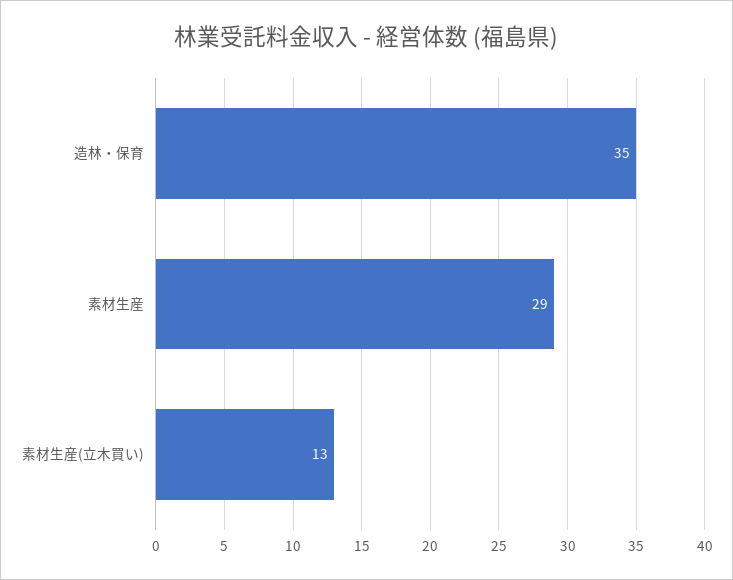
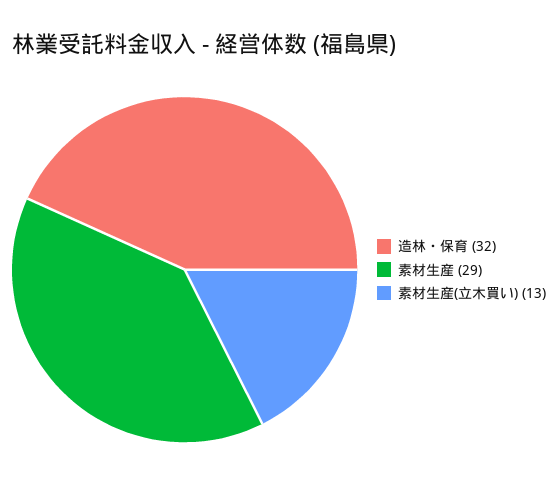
  {
-   "造林・保育": 35,
+   "造林・保育": 32,
    "素材生産": 29,
    "素材生産(立木買い)": 13
  }

